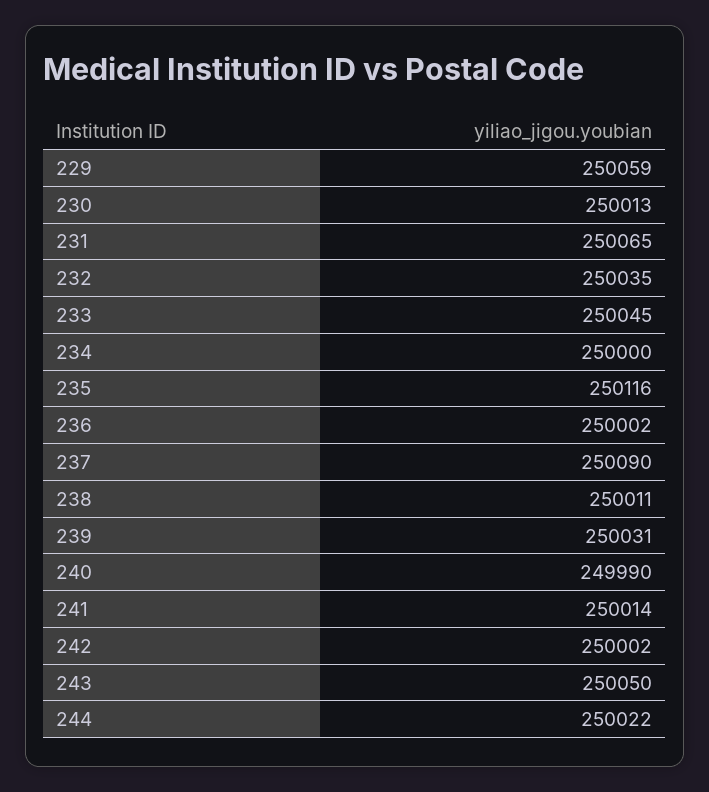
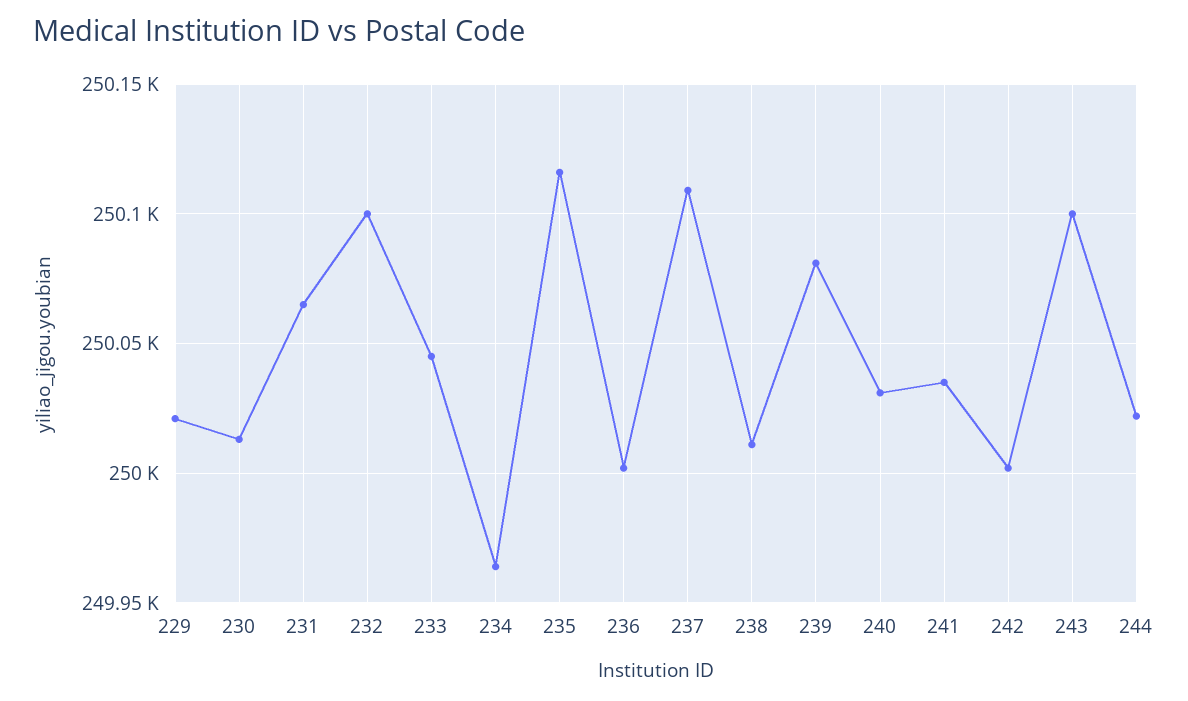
  {
-   "229": 250059,
+   "229": 250020,
    "230": 250013,
    "231": 250065,
-   "232": 250035,
+   "232": 250100,
    "233": 250045,
-   "234": 250000,
+   "234": 249965,
    "235": 250116,
    "236": 250002,
-   "237": 250090,
+   "237": 250110,
    "238": 250011,
-   "239": 250031,
+   "239": 250080,
-   "240": 249990,
+   "240": 250030,
-   "241": 250014,
+   "241": 250035,
    "242": 250002,
-   "243": 250050,
+   "243": 250100,
    "244": 250022
  }

